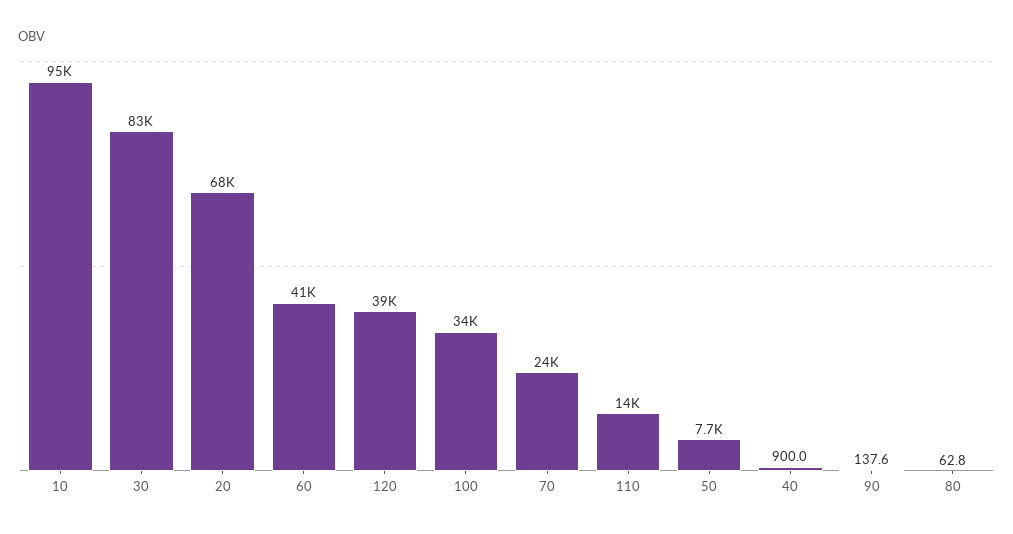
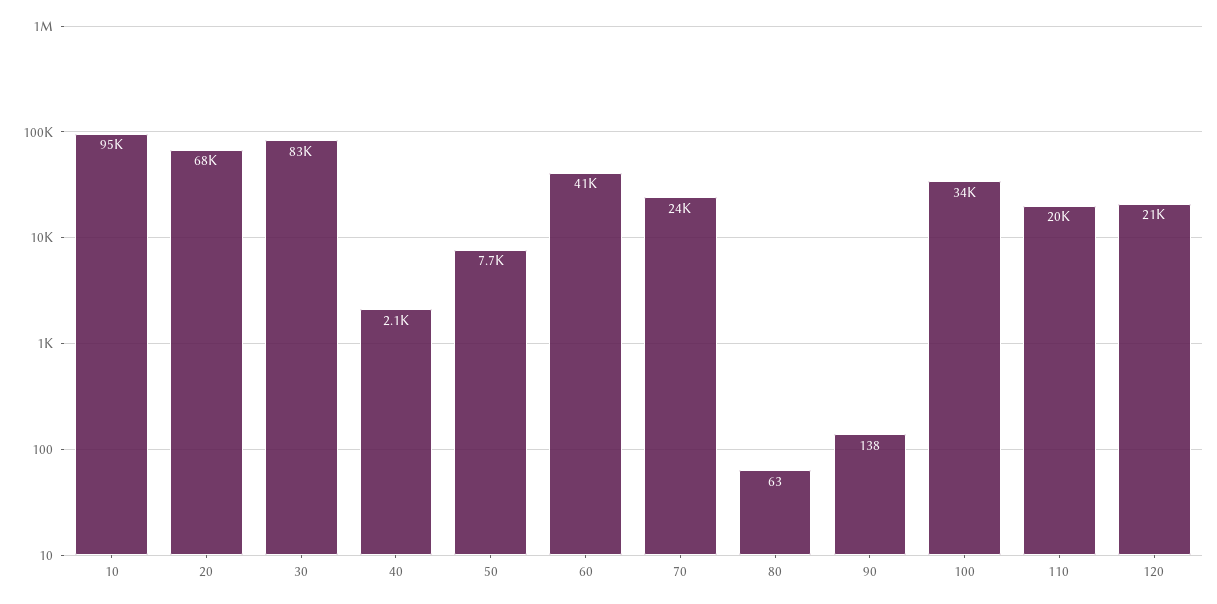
  {
    "10": 95000,
    "30": 83000,
    "20": 68000,
    "60": 41000,
-   "120": 39000,
+   "120": 21000,
    "100": 34000,
    "70": 24000,
-   "110": 14000,
+   "110": 20000,
    "50": 7700,
-   "40": 900,
+   "40": 2100,
    "90": 137.6,
    "80": 62.8
  }

